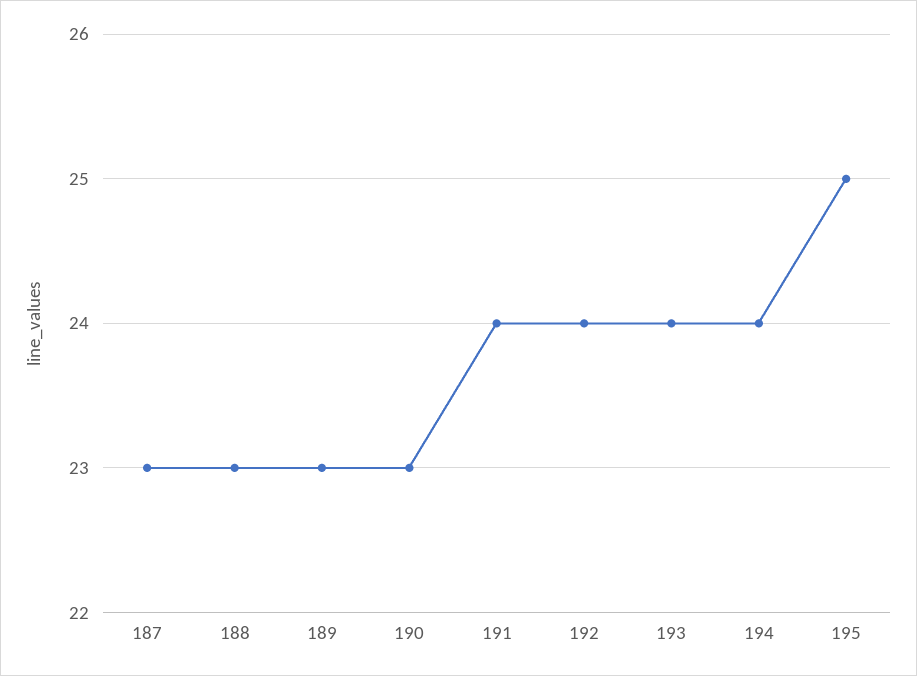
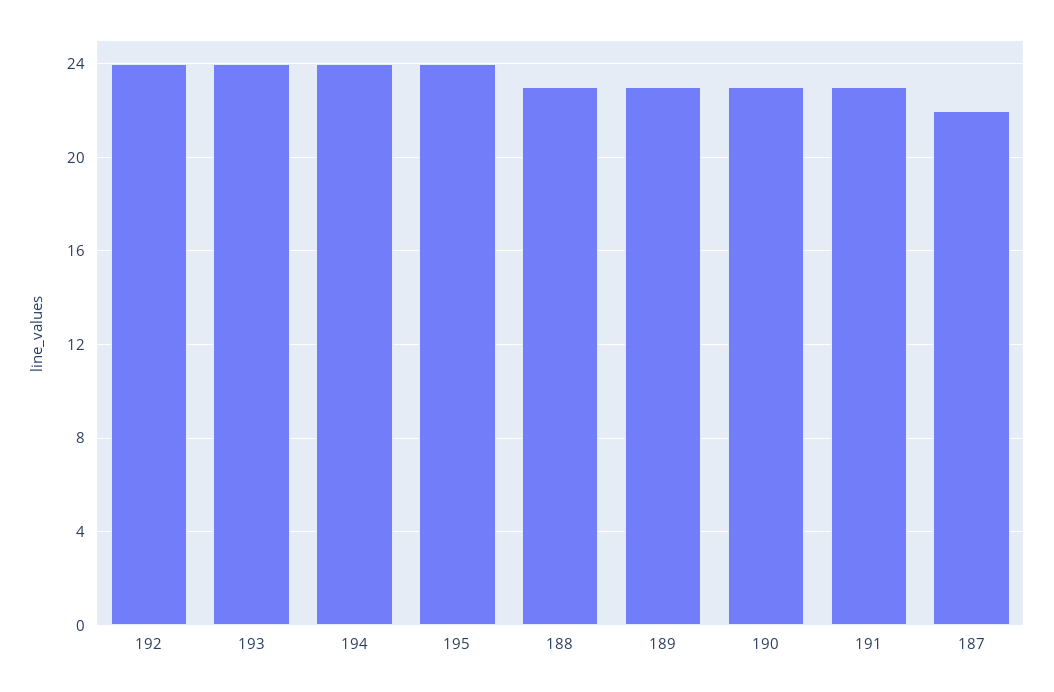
  {
-   "187": 23,
+   "187": 22,
    "188": 23,
    "189": 23,
    "190": 23,
-   "191": 24,
+   "191": 23,
    "192": 24,
    "193": 24,
    "194": 24,
-   "195": 25
+   "195": 24
  }

